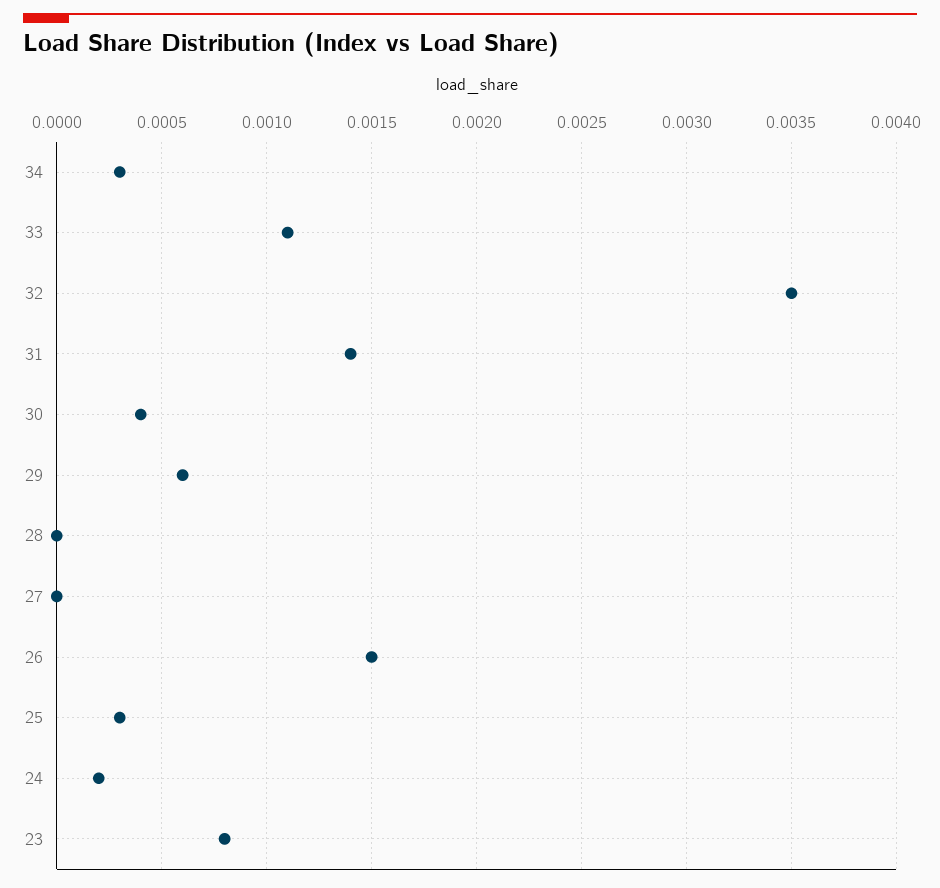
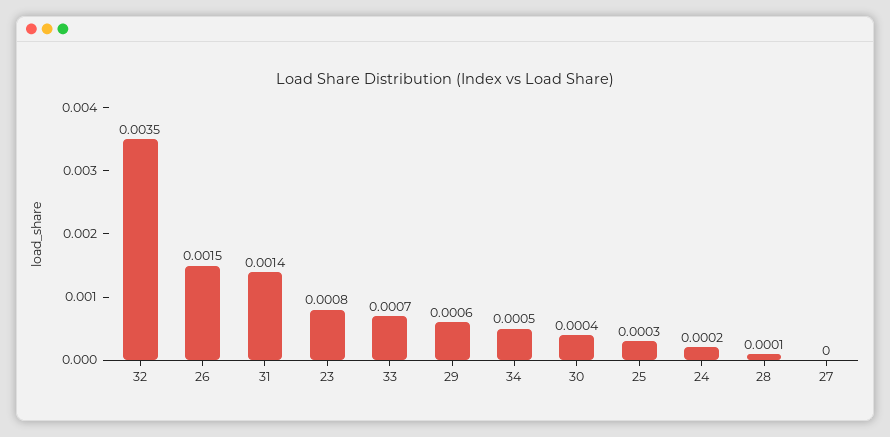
  {
-   "34": 0.0003,
+   "34": 0.0005,
-   "33": 0.0011,
+   "33": 0.0007,
    "32": 0.0035,
    "31": 0.0014,
    "30": 0.0004,
    "29": 0.0006,
-   "28": 0,
+   "28": 0.0001,
    "27": 0,
    "26": 0.0015,
    "25": 0.0003,
    "24": 0.0002,
    "23": 0.0008
  }

